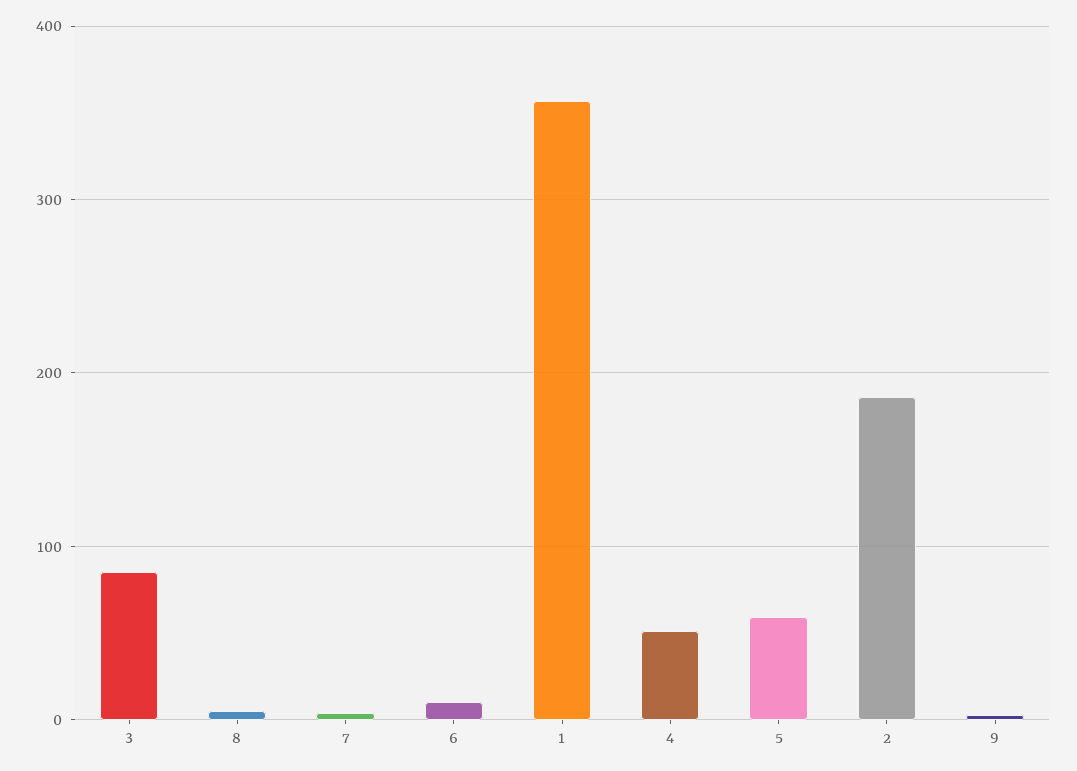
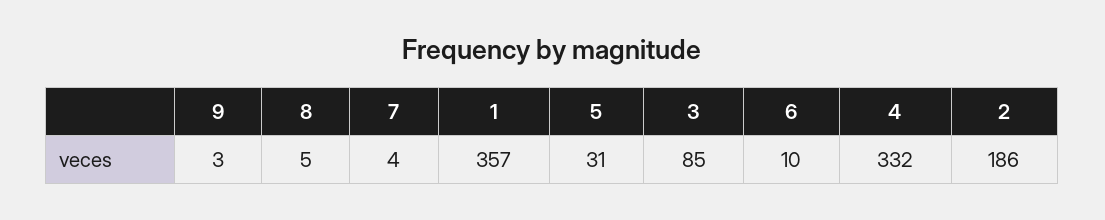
  {
    "3": 85,
    "8": 5,
    "7": 4,
    "6": 10,
    "1": 357,
-   "4": 50,
+   "4": 332,
-   "5": 60,
+   "5": 31,
    "2": 186,
    "9": 3
  }

